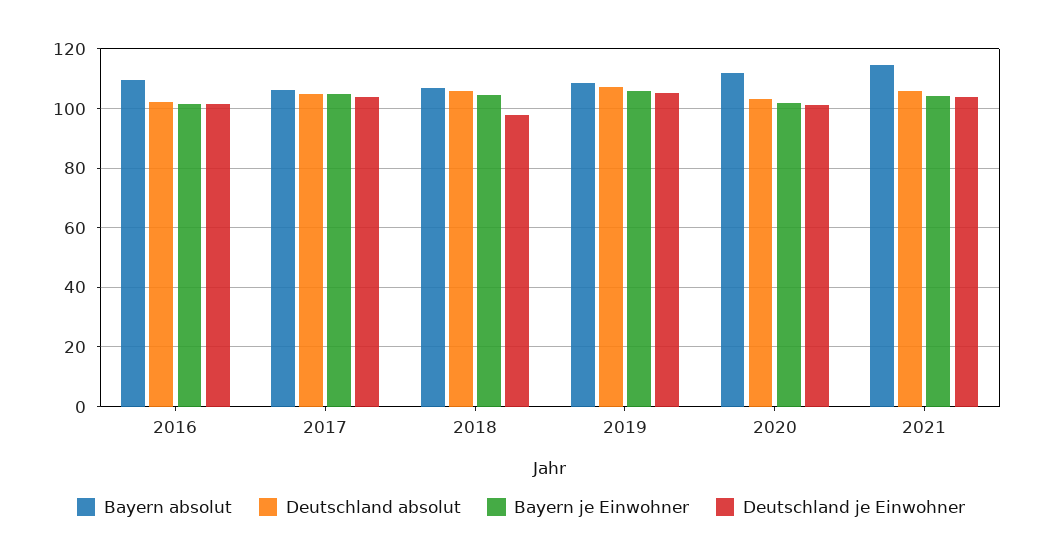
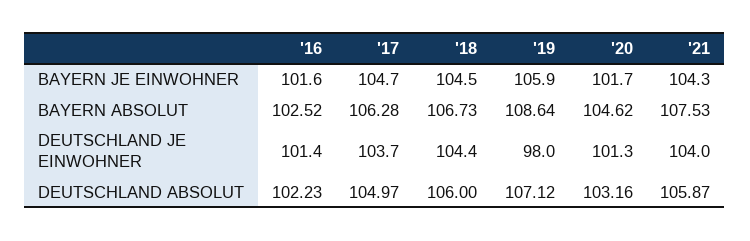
  {
    "Bayern absolut": {
-     "2016": 110,
+     "2016": 102.52,
      "2017": 106.28,
      "2018": 106.73,
      "2019": 108.64,
-     "2020": 112.5,
+     "2020": 104.62,
-     "2021": 115
+     "2021": 107.53
    },
    "Deutschland absolut": {
      "2016": 102.23,
      "2017": 104.97,
      "2018": 106,
      "2019": 107.12,
      "2020": 103.16,
      "2021": 105.87
    },
    "Bayern je Einwohner": {
      "2016": 101.6,
      "2017": 104.7,
      "2018": 104.5,
      "2019": 105.9,
      "2020": 101.7,
      "2021": 104.3
    },
    "Deutschland je Einwohner": {
      "2016": 101.4,
      "2017": 103.7,
-     "2018": 97.5,
+     "2018": 104.4,
-     "2019": 105,
+     "2019": 98,
      "2020": 101.3,
      "2021": 104
    }
  }

